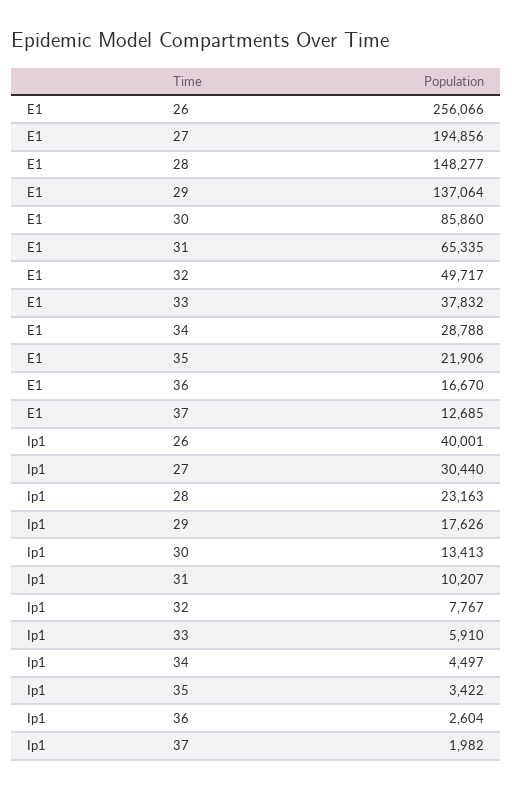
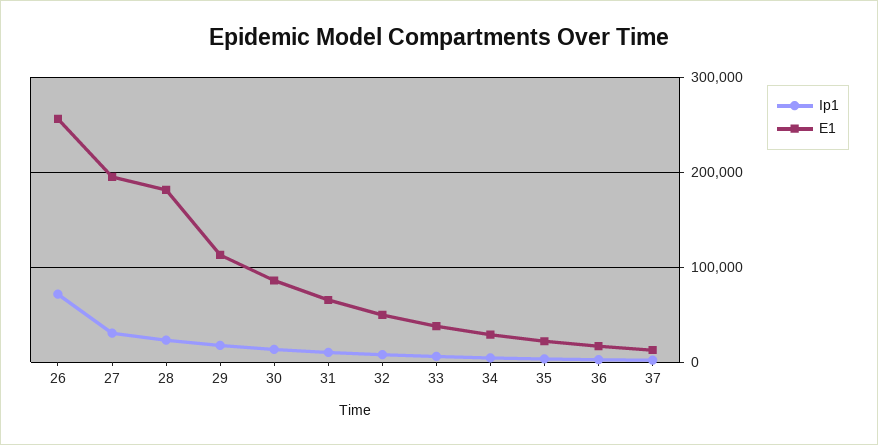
  {
    "E1": {
      "26": 256066,
      "27": 194856,
-     "28": 148277,
+     "28": 180000,
-     "29": 137064,
+     "29": 110000,
      "30": 85860,
      "31": 65335,
      "32": 49717,
      "33": 37832,
      "34": 28788,
      "35": 21906,
      "36": 16670,
      "37": 12685
    },
    "Ip1": {
-     "26": 40001,
+     "26": 70000,
      "27": 30440,
      "28": 23163,
      "29": 17626,
      "30": 13413,
      "31": 10207,
      "32": 7767,
      "33": 5910,
      "34": 4497,
      "35": 3422,
      "36": 2604,
      "37": 1982
    }
  }

